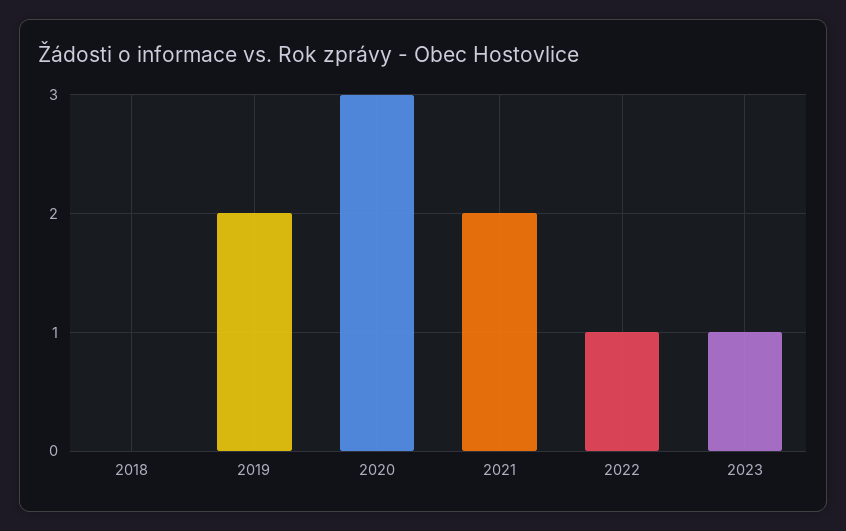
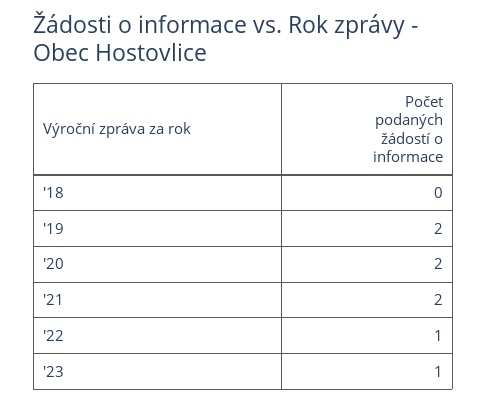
  {
    "2018": 0,
    "2019": 2,
-   "2020": 3,
+   "2020": 2,
    "2021": 2,
    "2022": 1,
    "2023": 1
  }

